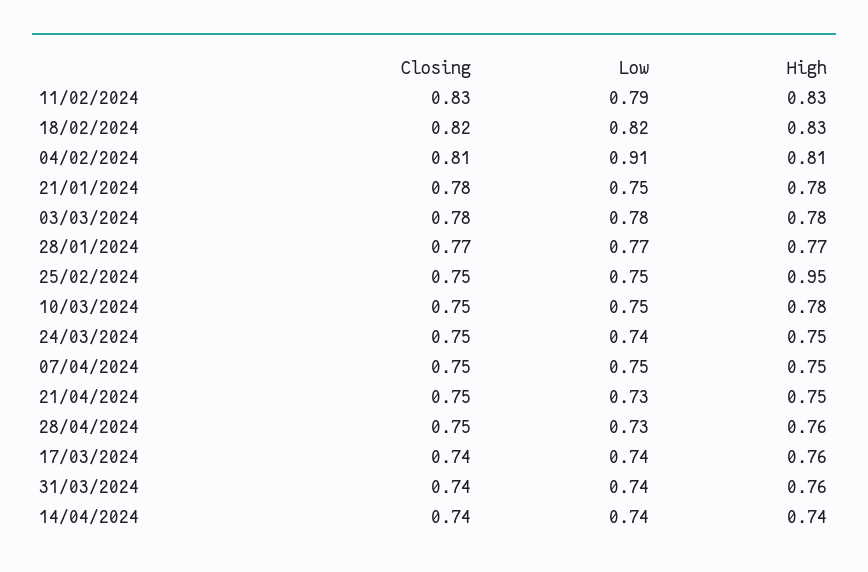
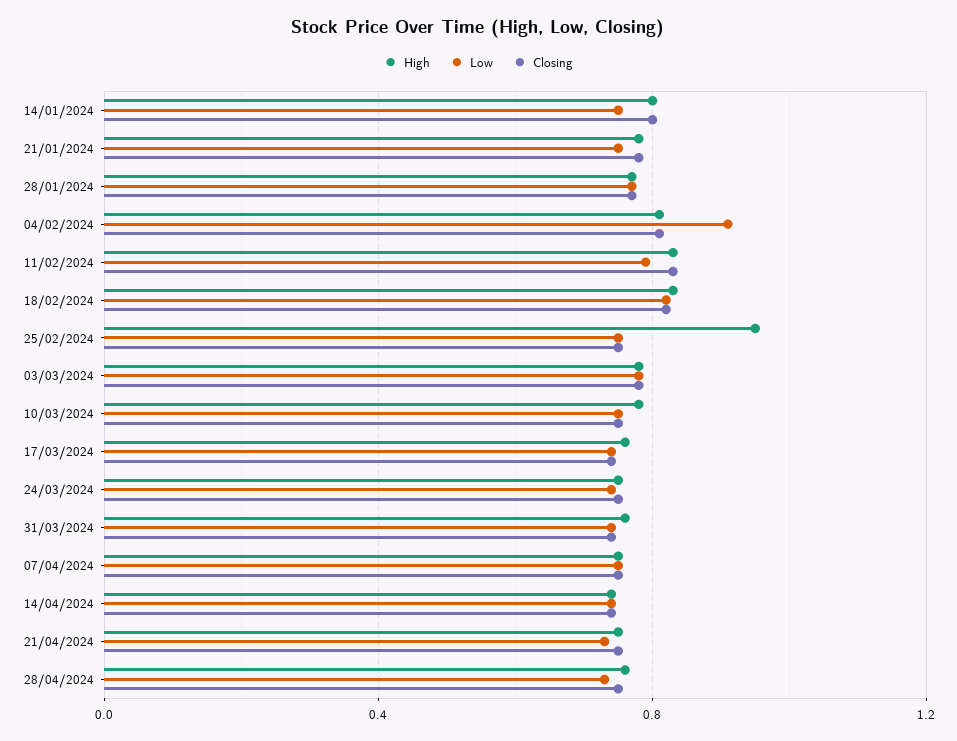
  {
    "Closing": {
      "11/02/2024": 0.83,
      "18/02/2024": 0.82,
      "04/02/2024": 0.81,
      "21/01/2024": 0.78,
      "03/03/2024": 0.78,
      "28/01/2024": 0.77,
      "25/02/2024": 0.75,
      "10/03/2024": 0.75,
      "24/03/2024": 0.75,
      "07/04/2024": 0.75,
      "21/04/2024": 0.75,
      "28/04/2024": 0.75,
      "17/03/2024": 0.74,
      "31/03/2024": 0.74,
-     "14/04/2024": 0.74
+     "14/04/2024": 0.74,
+     "14/01/2024": 0.8
    },
    "Low": {
      "11/02/2024": 0.79,
      "18/02/2024": 0.82,
      "04/02/2024": 0.91,
      "21/01/2024": 0.75,
      "03/03/2024": 0.78,
      "28/01/2024": 0.77,
      "25/02/2024": 0.75,
      "10/03/2024": 0.75,
      "24/03/2024": 0.74,
      "07/04/2024": 0.75,
      "21/04/2024": 0.73,
      "28/04/2024": 0.73,
      "17/03/2024": 0.74,
      "31/03/2024": 0.74,
-     "14/04/2024": 0.74
+     "14/04/2024": 0.74,
+     "14/01/2024": 0.75
    },
    "High": {
      "11/02/2024": 0.83,
      "18/02/2024": 0.83,
      "04/02/2024": 0.81,
      "21/01/2024": 0.78,
      "03/03/2024": 0.78,
      "28/01/2024": 0.77,
      "25/02/2024": 0.95,
      "10/03/2024": 0.78,
      "24/03/2024": 0.75,
      "07/04/2024": 0.75,
      "21/04/2024": 0.75,
      "28/04/2024": 0.76,
      "17/03/2024": 0.76,
      "31/03/2024": 0.76,
-     "14/04/2024": 0.74
+     "14/04/2024": 0.74,
+     "14/01/2024": 0.8
    }
  }

